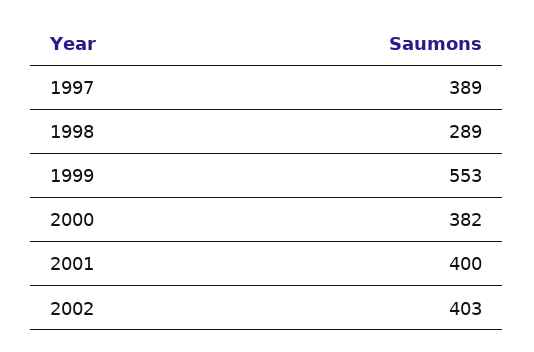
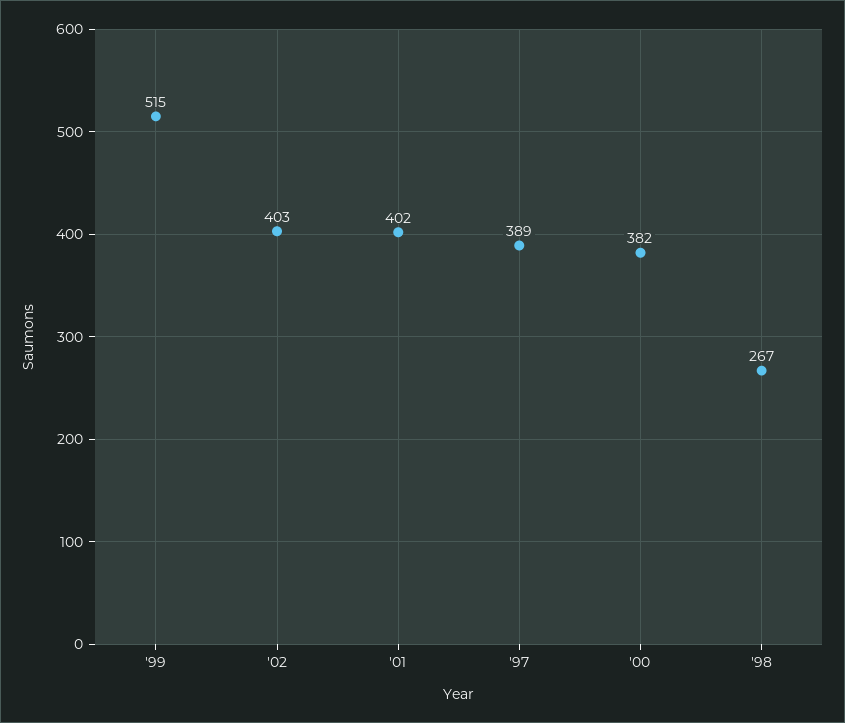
  {
    "1997": 389,
-   "1998": 289,
+   "1998": 267,
-   "1999": 553,
+   "1999": 515,
    "2000": 382,
-   "2001": 400,
+   "2001": 402,
    "2002": 403
  }

